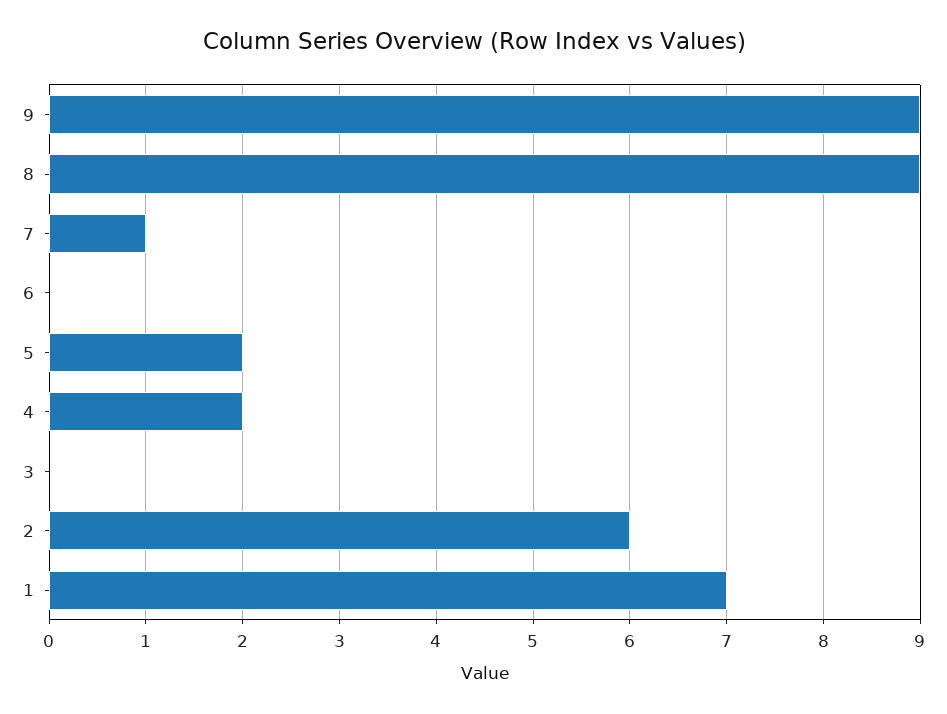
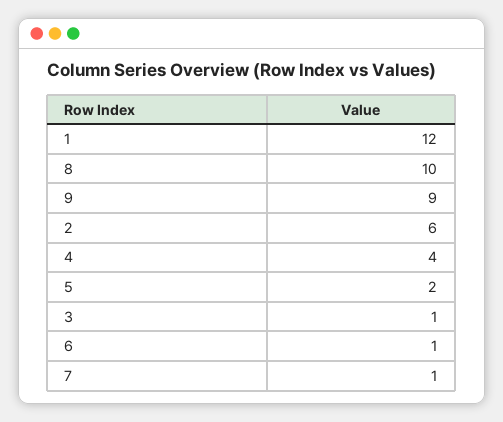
  {
    "9": 9,
-   "8": 9,
+   "8": 10,
    "7": 1,
-   "6": 0,
+   "6": 1,
    "5": 2,
-   "4": 2,
+   "4": 4,
-   "3": 0,
+   "3": 1,
    "2": 6,
-   "1": 7
+   "1": 12
  }

